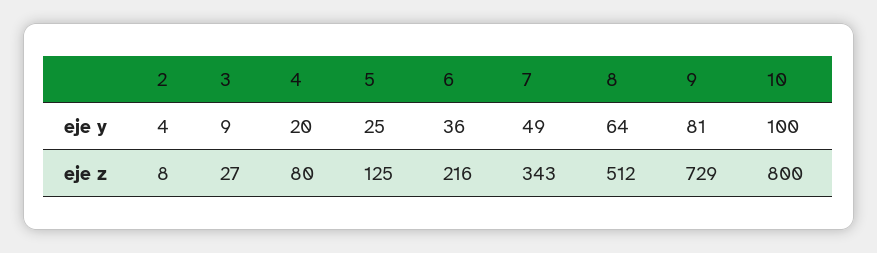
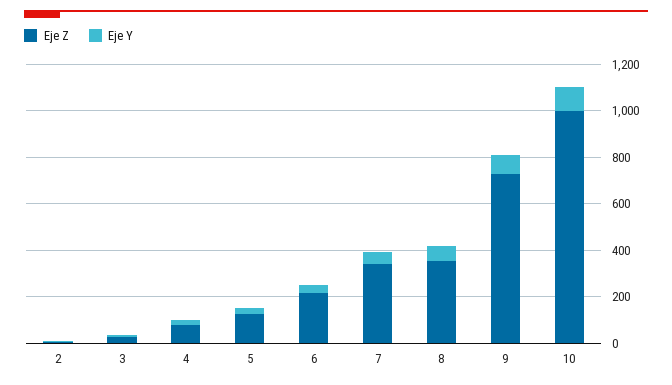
  {
    "eje y": {
      "2": 4,
      "3": 9,
      "4": 20,
      "5": 25,
      "6": 36,
      "7": 49,
      "8": 64,
      "9": 81,
      "10": 100
    },
    "eje z": {
      "2": 8,
      "3": 27,
      "4": 80,
      "5": 125,
      "6": 216,
      "7": 343,
-     "8": 512,
+     "8": 350,
      "9": 729,
-     "10": 800
+     "10": 1000
    }
  }

